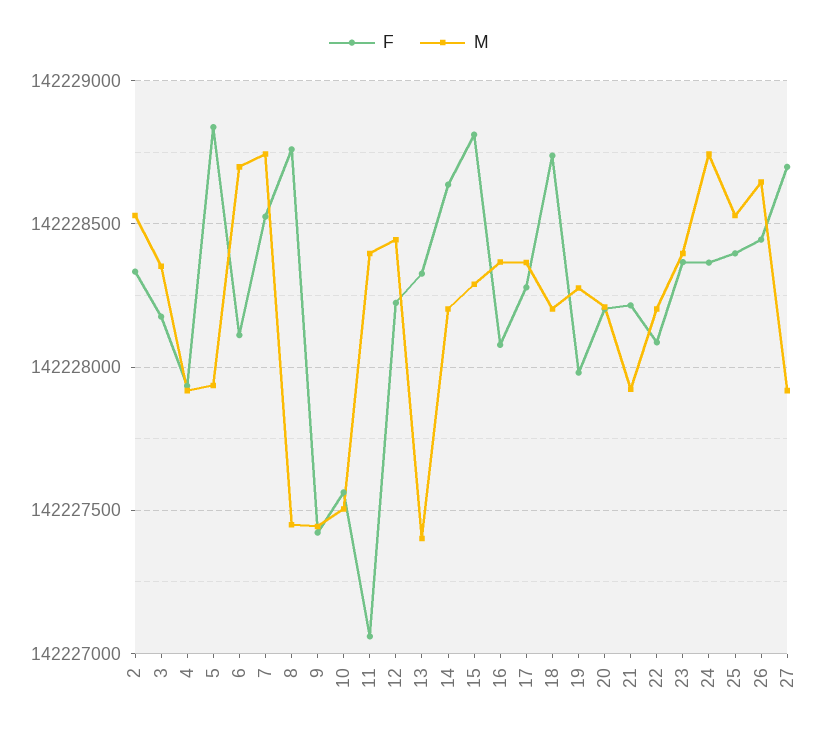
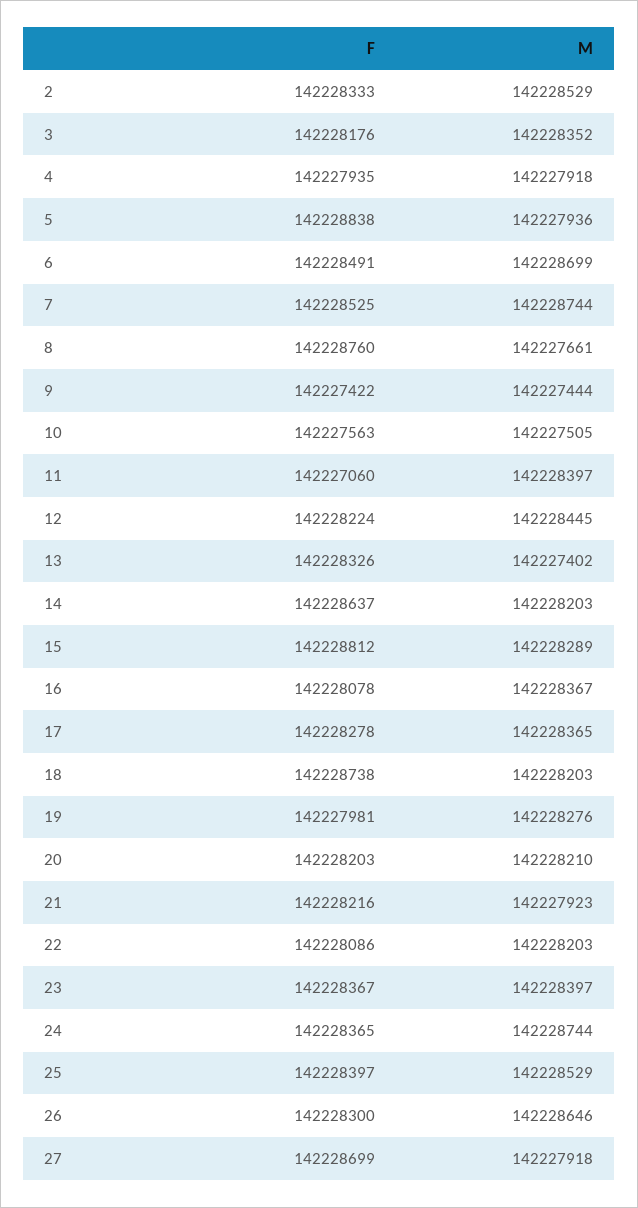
  {
    "F": {
      "2": 142228333,
      "3": 142228176,
      "4": 142227935,
      "5": 142228838,
-     "6": 142228100,
+     "6": 142228491,
      "7": 142228525,
      "8": 142228760,
      "9": 142227422,
      "10": 142227563,
      "11": 142227060,
      "12": 142228224,
      "13": 142228326,
      "14": 142228637,
      "15": 142228812,
      "16": 142228078,
      "17": 142228278,
      "18": 142228738,
      "19": 142227981,
      "20": 142228203,
      "21": 142228216,
      "22": 142228086,
      "23": 142228367,
      "24": 142228365,
      "25": 142228397,
-     "26": 142228450,
+     "26": 142228300,
      "27": 142228699
    },
    "M": {
      "2": 142228529,
      "3": 142228352,
      "4": 142227918,
      "5": 142227936,
      "6": 142228699,
      "7": 142228744,
-     "8": 142227450,
+     "8": 142227661,
      "9": 142227444,
      "10": 142227505,
      "11": 142228397,
      "12": 142228445,
      "13": 142227402,
      "14": 142228203,
      "15": 142228289,
      "16": 142228367,
      "17": 142228365,
      "18": 142228203,
      "19": 142228276,
      "20": 142228210,
      "21": 142227923,
      "22": 142228203,
      "23": 142228397,
      "24": 142228744,
      "25": 142228529,
      "26": 142228646,
      "27": 142227918
    }
  }

